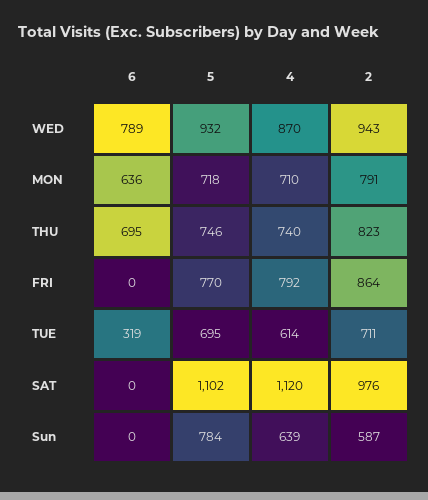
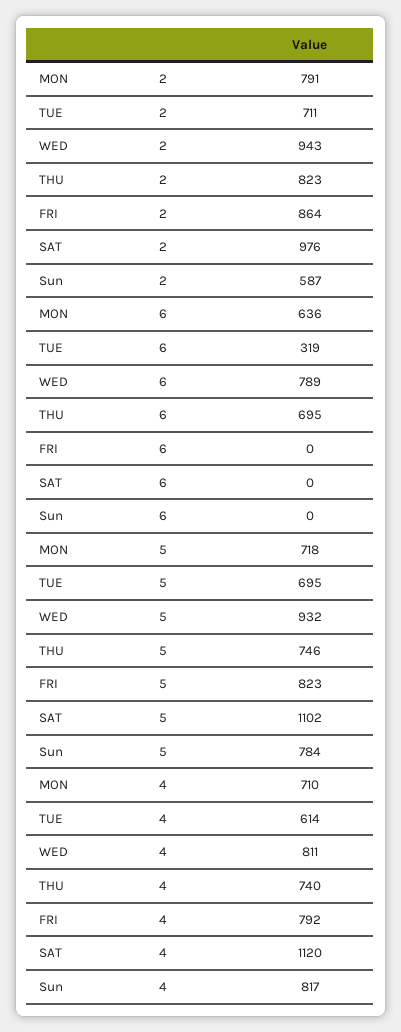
  {
    "6": {
      "WED": 789,
      "MON": 636,
      "THU": 695,
      "FRI": 0,
      "TUE": 319,
      "SAT": 0,
      "Sun": 0
    },
    "5": {
      "WED": 932,
      "MON": 718,
      "THU": 746,
-     "FRI": 770,
+     "FRI": 823,
      "TUE": 695,
      "SAT": 1102,
      "Sun": 784
    },
    "4": {
-     "WED": 870,
+     "WED": 811,
      "MON": 710,
      "THU": 740,
      "FRI": 792,
      "TUE": 614,
      "SAT": 1120,
-     "Sun": 639
+     "Sun": 817
    },
    "2": {
      "WED": 943,
      "MON": 791,
      "THU": 823,
      "FRI": 864,
      "TUE": 711,
      "SAT": 976,
      "Sun": 587
    }
  }

